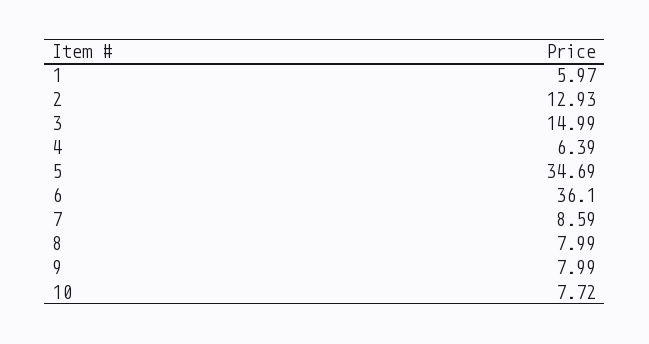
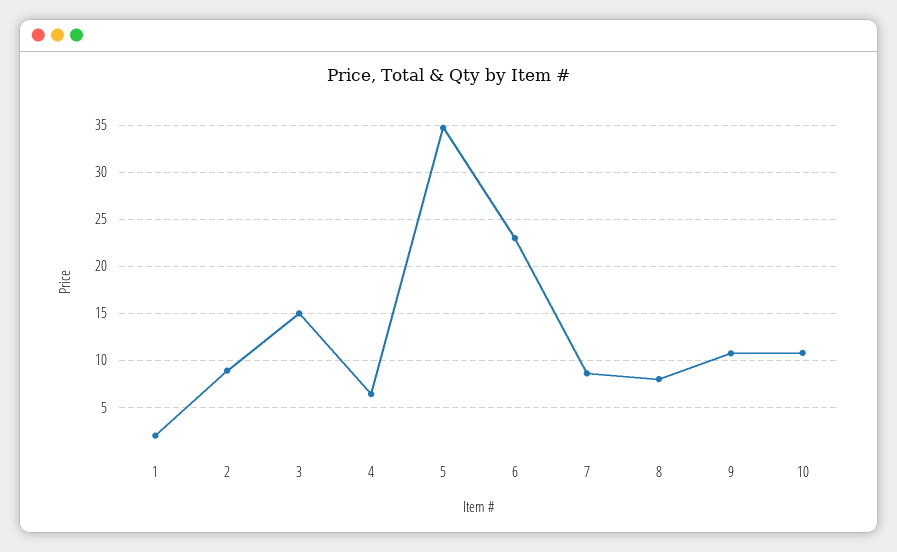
  {
-   "1": 5.97,
+   "1": 2,
-   "2": 12.93,
+   "2": 9,
    "3": 14.99,
    "4": 6.39,
    "5": 34.69,
-   "6": 36.1,
+   "6": 23,
    "7": 8.59,
    "8": 7.99,
-   "9": 7.99,
+   "9": 11,
-   "10": 7.72
+   "10": 11
  }

